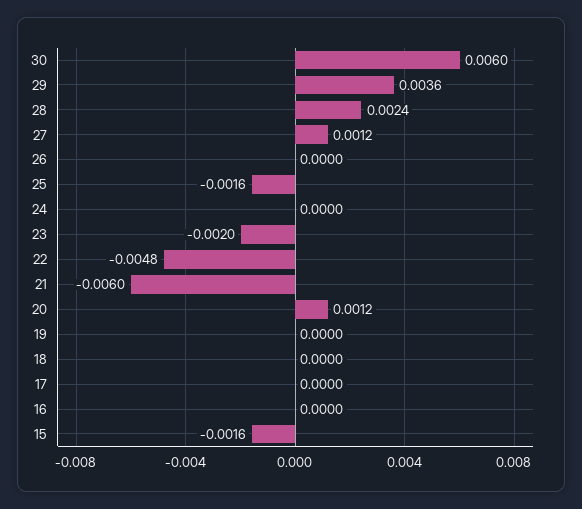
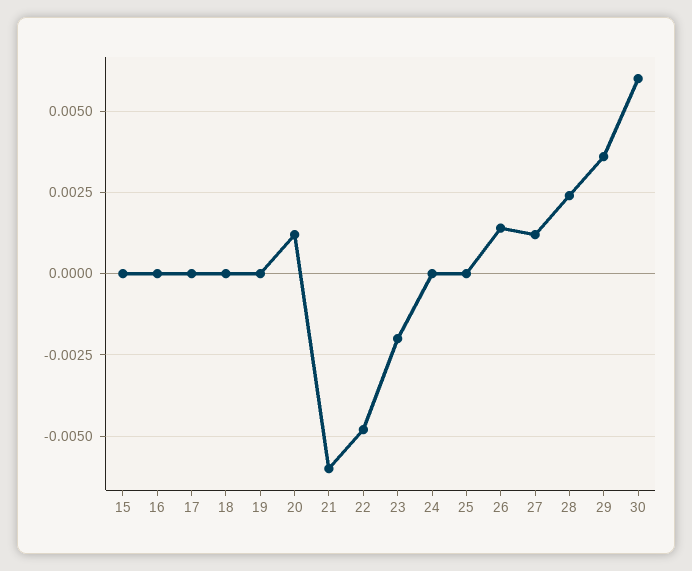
  {
    "30": 0.006,
    "29": 0.0036,
    "28": 0.0024,
    "27": 0.0012,
-   "26": 0,
+   "26": 0.0015,
-   "25": -0.0016,
+   "25": 0,
    "24": 0,
    "23": -0.002,
    "22": -0.0048,
    "21": -0.006,
    "20": 0.0012,
    "19": 0,
    "18": 0,
    "17": 0,
    "16": 0,
-   "15": -0.0016
+   "15": 0
  }

